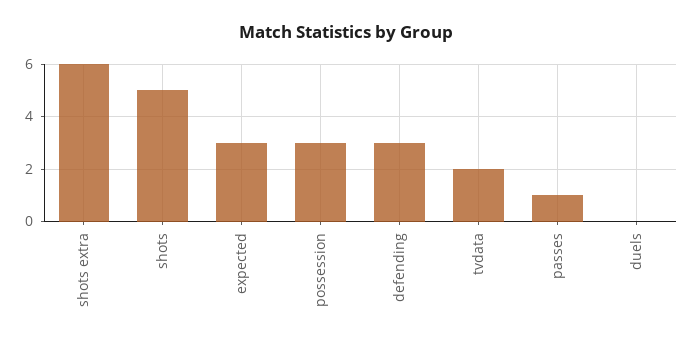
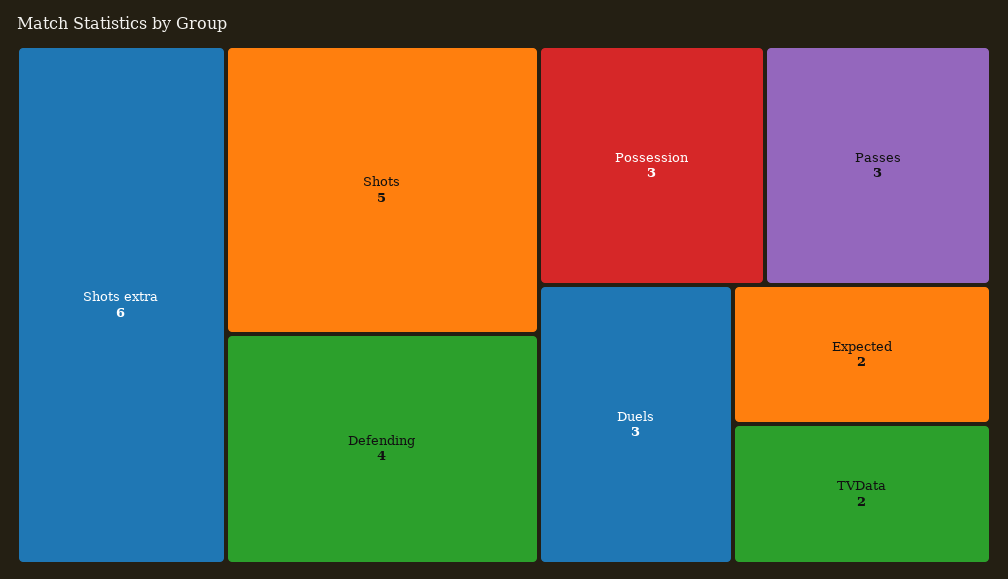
  {
    "shots extra": 6,
    "shots": 5,
-   "expected": 3,
+   "expected": 2,
    "possession": 3,
-   "defending": 3,
+   "defending": 4,
    "tvdata": 2,
-   "passes": 1,
+   "passes": 3,
-   "duels": 0
+   "duels": 3
  }

